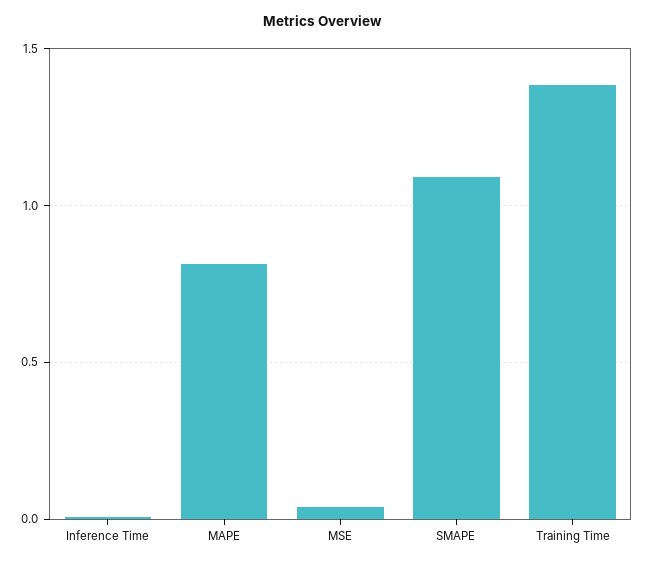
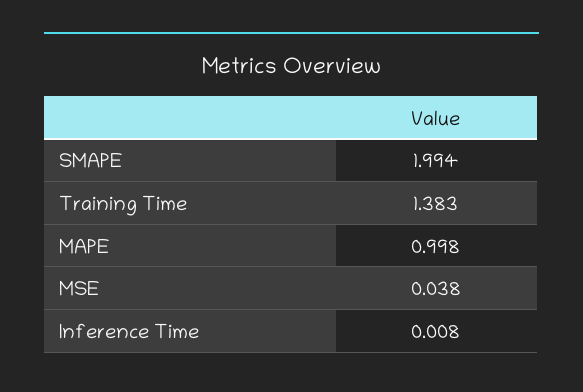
  {
    "Inference Time": 0.008,
-   "MAPE": 0.8,
+   "MAPE": 0.998,
    "MSE": 0.038,
-   "SMAPE": 1.1,
+   "SMAPE": 1.994,
    "Training Time": 1.383
  }

